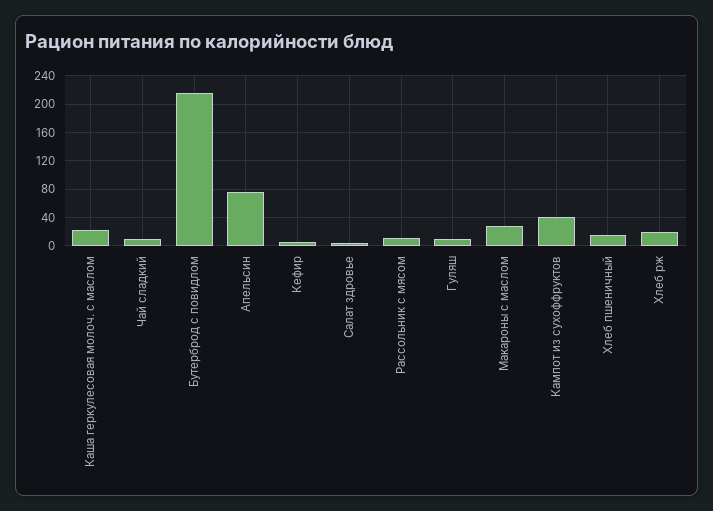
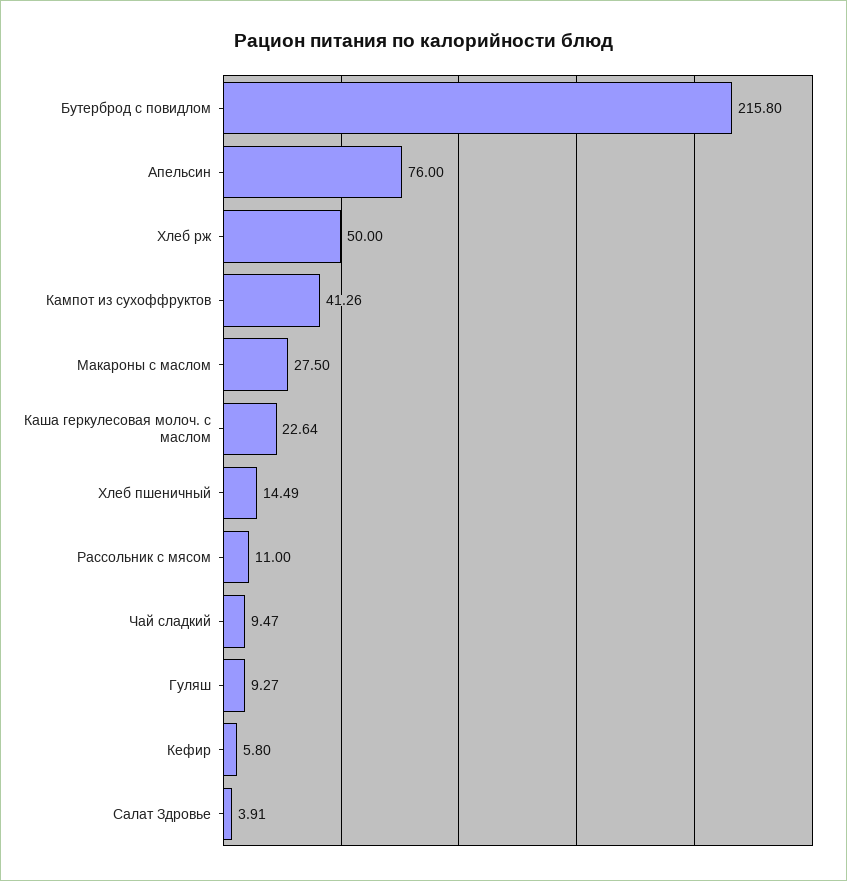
  {
    "Каша геркулесовая молоч. с маслом": 22.64,
    "Чай сладкий": 9.47,
    "Бутерброд с повидлом": 215.8,
    "Апельсин": 76,
    "Кефир": 5.8,
    "Салат здровье": 3.91,
    "Рассольник с мясом": 11,
    "Гуляш": 9.27,
    "Макароны с маслом": 27.5,
    "Кампот из сухоффруктов": 41.26,
    "Хлеб пшеничный": 14.49,
-   "Хлеб рж": 20
+   "Хлеб рж": 50
  }

